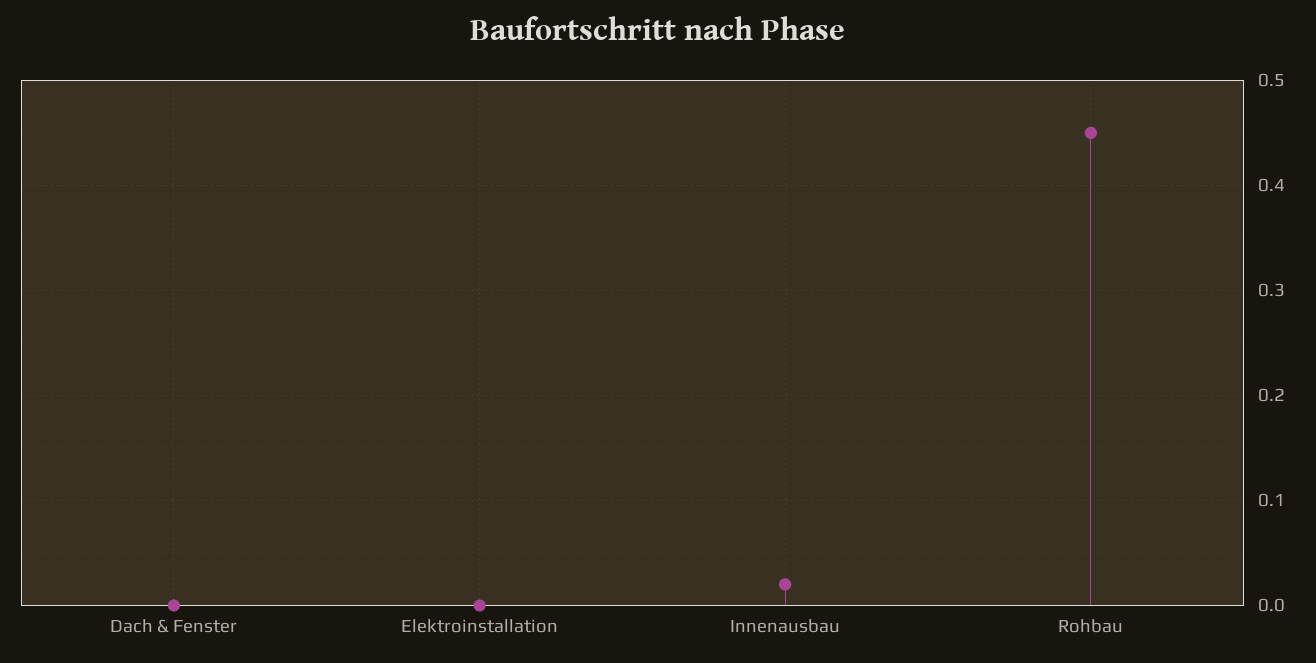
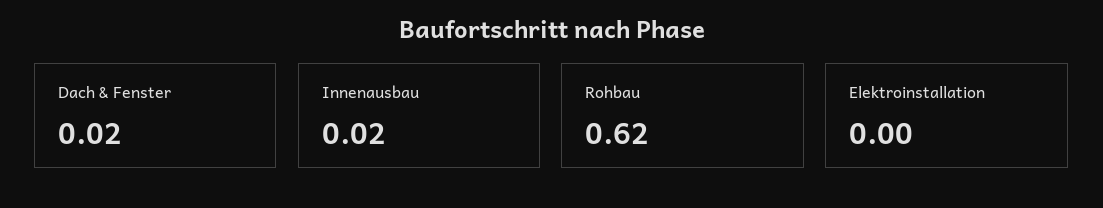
  {
-   "Dach & Fenster": 0,
+   "Dach & Fenster": 0.02,
    "Elektroinstallation": 0,
    "Innenausbau": 0.02,
-   "Rohbau": 0.45
+   "Rohbau": 0.62
  }

